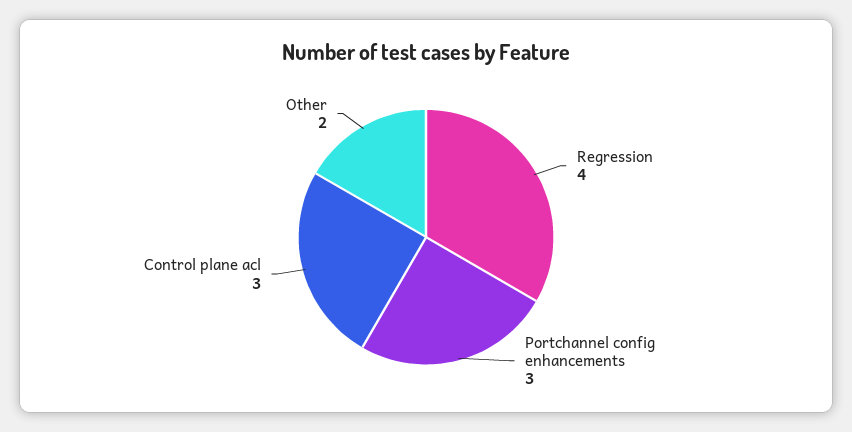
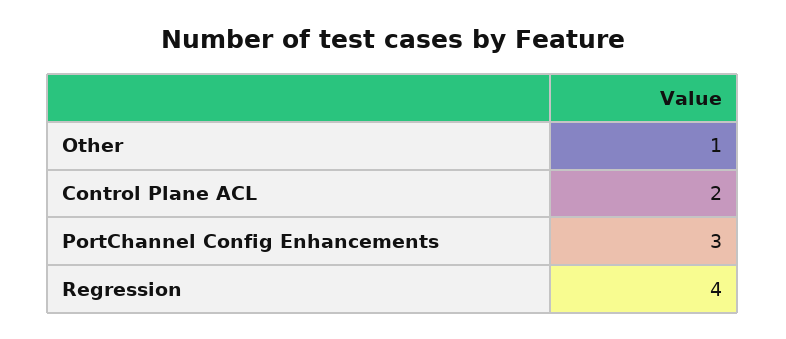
  {
    "Regression": 4,
    "Portchannel config enhancements": 3,
-   "Control plane acl": 3,
+   "Control plane acl": 2,
-   "Other": 2
+   "Other": 1
  }

